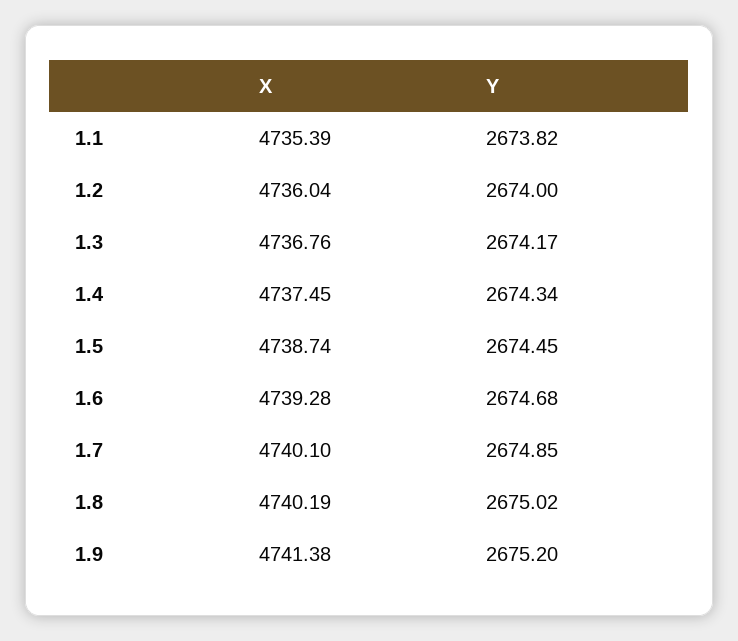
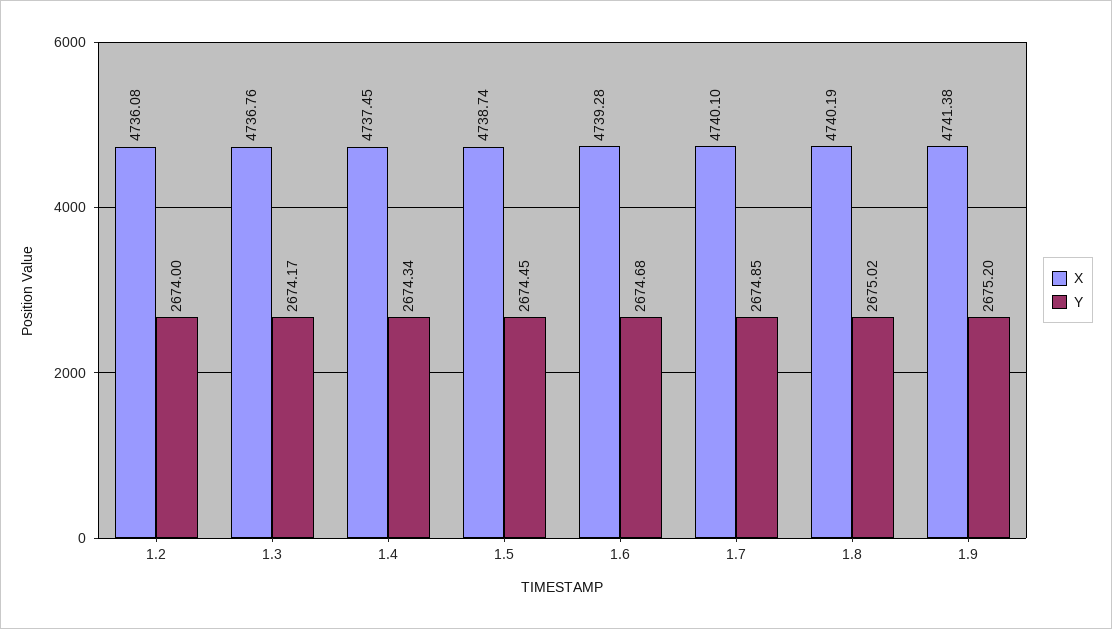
  {
    "X": {
-     "1.1": 4735.39,
-     "1.2": 4736.04,
+     "1.2": 4736.08,
      "1.3": 4736.76,
      "1.4": 4737.45,
      "1.5": 4738.74,
      "1.6": 4739.28,
      "1.7": 4740.1,
      "1.8": 4740.19,
      "1.9": 4741.38
    },
    "Y": {
-     "1.1": 2673.82,
      "1.2": 2674,
      "1.3": 2674.17,
      "1.4": 2674.34,
      "1.5": 2674.45,
      "1.6": 2674.68,
      "1.7": 2674.85,
      "1.8": 2675.02,
      "1.9": 2675.2
    }
  }

